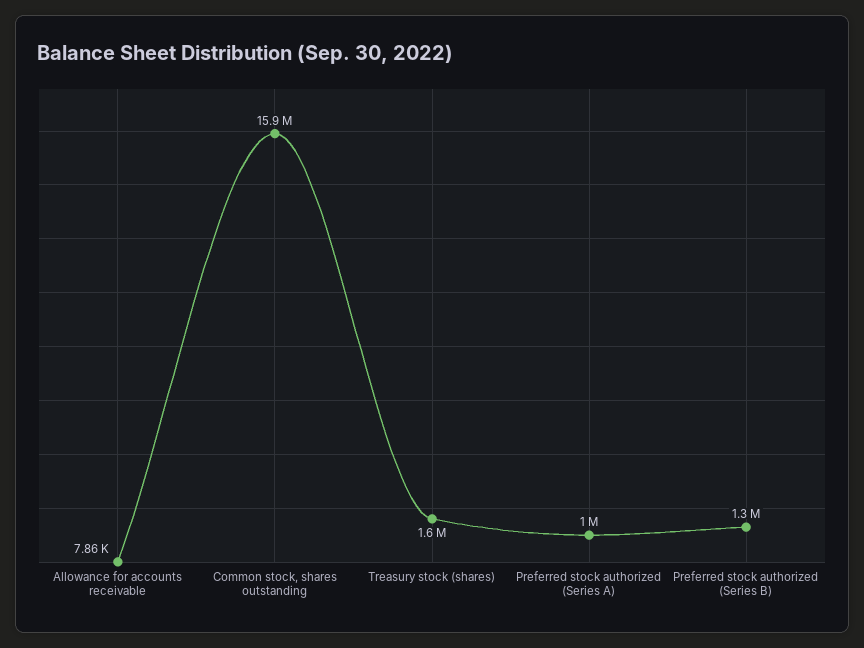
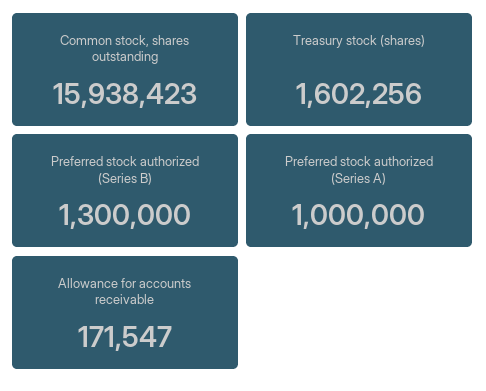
  {
-   "Allowance for accounts receivable": 7860,
+   "Allowance for accounts receivable": 171547,
    "Common stock, shares outstanding": 15938423,
    "Treasury stock (shares)": 1602256,
    "Preferred stock authorized (Series A)": 1000000,
    "Preferred stock authorized (Series B)": 1300000
  }

